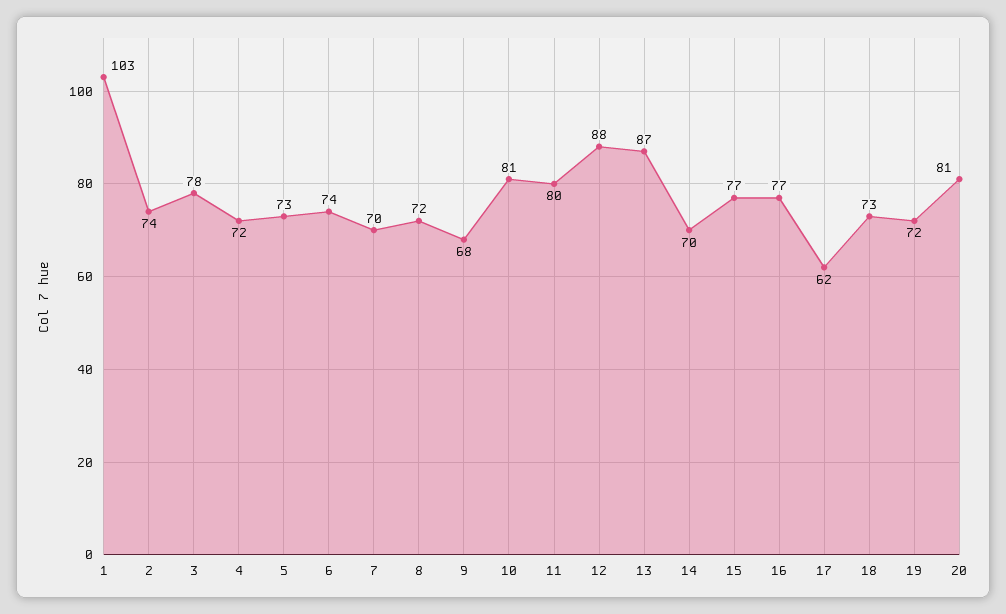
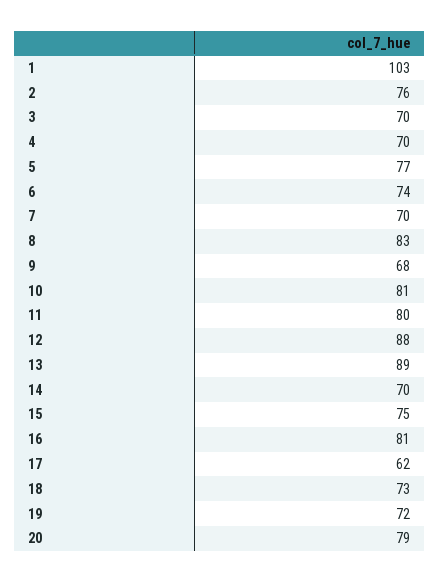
  {
    "1": 103,
-   "2": 74,
+   "2": 76,
-   "3": 78,
+   "3": 70,
-   "4": 72,
+   "4": 70,
-   "5": 73,
+   "5": 77,
    "6": 74,
    "7": 70,
-   "8": 72,
+   "8": 83,
    "9": 68,
    "10": 81,
    "11": 80,
    "12": 88,
-   "13": 87,
+   "13": 89,
    "14": 70,
-   "15": 77,
+   "15": 75,
-   "16": 77,
+   "16": 81,
    "17": 62,
    "18": 73,
    "19": 72,
-   "20": 81
+   "20": 79
  }

